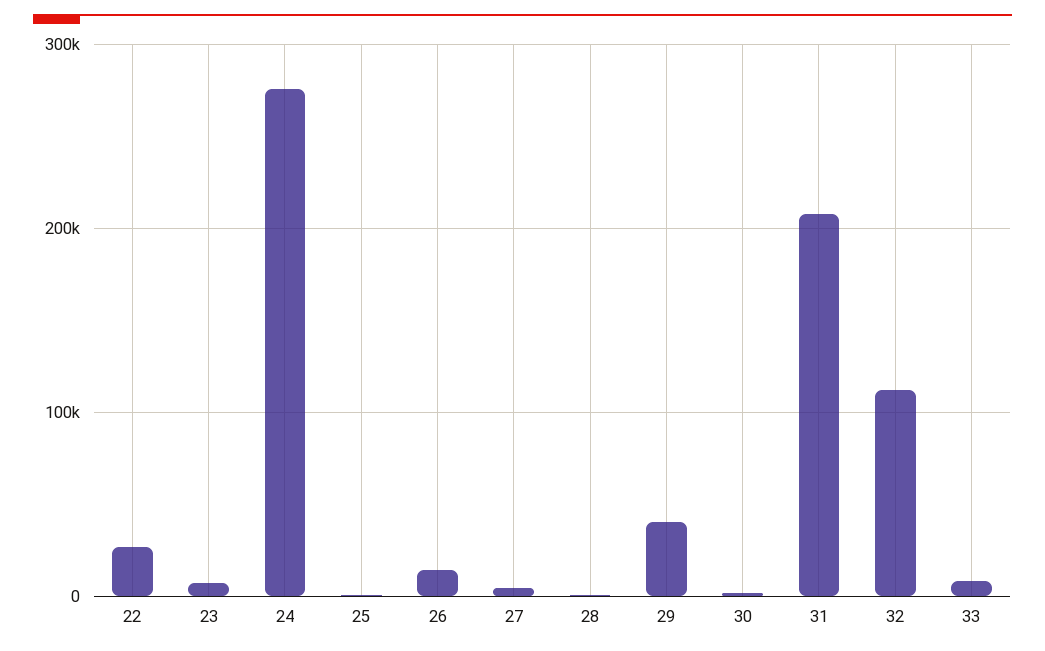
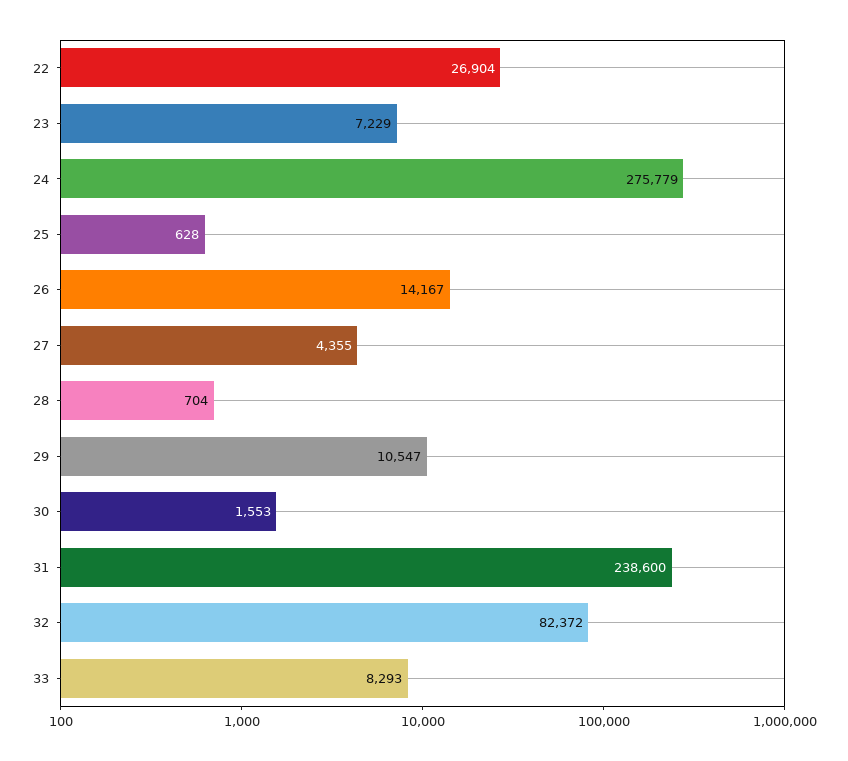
  {
    "22": 26904,
    "23": 7229,
    "24": 275779,
    "25": 628,
    "26": 14167,
    "27": 4355,
    "28": 704,
-   "29": 40000,
+   "29": 10547,
    "30": 1553,
-   "31": 210000,
+   "31": 238600,
-   "32": 110000,
+   "32": 82372,
    "33": 8293
  }

